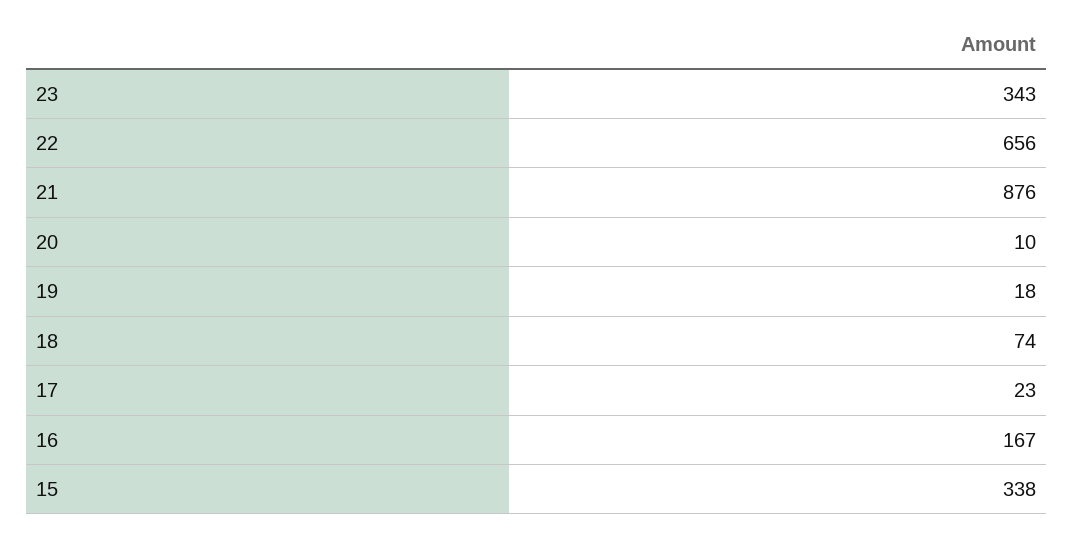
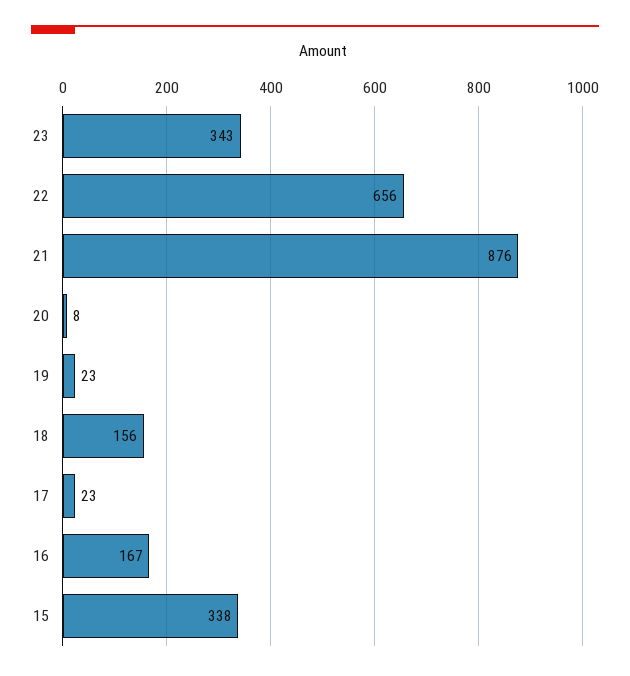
  {
    "23": 343,
    "22": 656,
    "21": 876,
-   "20": 10,
+   "20": 8,
-   "19": 18,
+   "19": 23,
-   "18": 74,
+   "18": 156,
    "17": 23,
    "16": 167,
    "15": 338
  }

